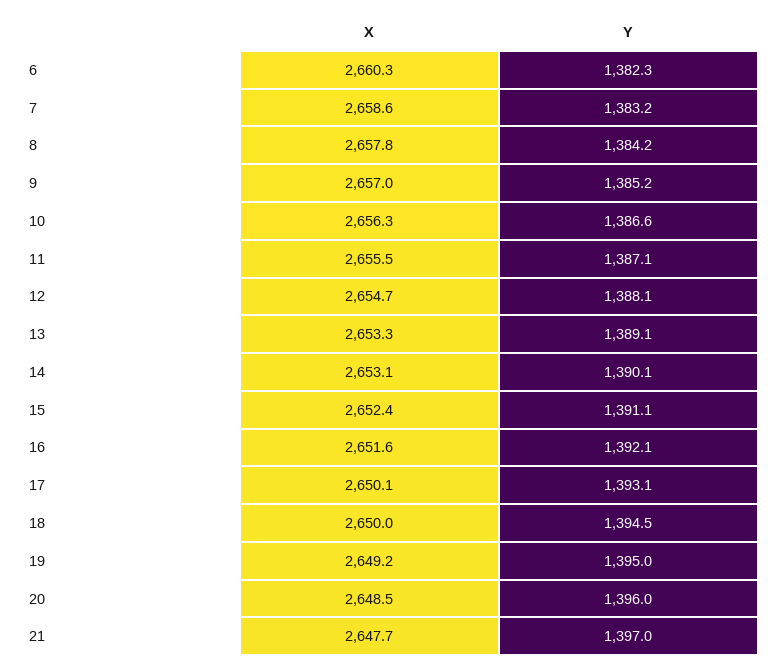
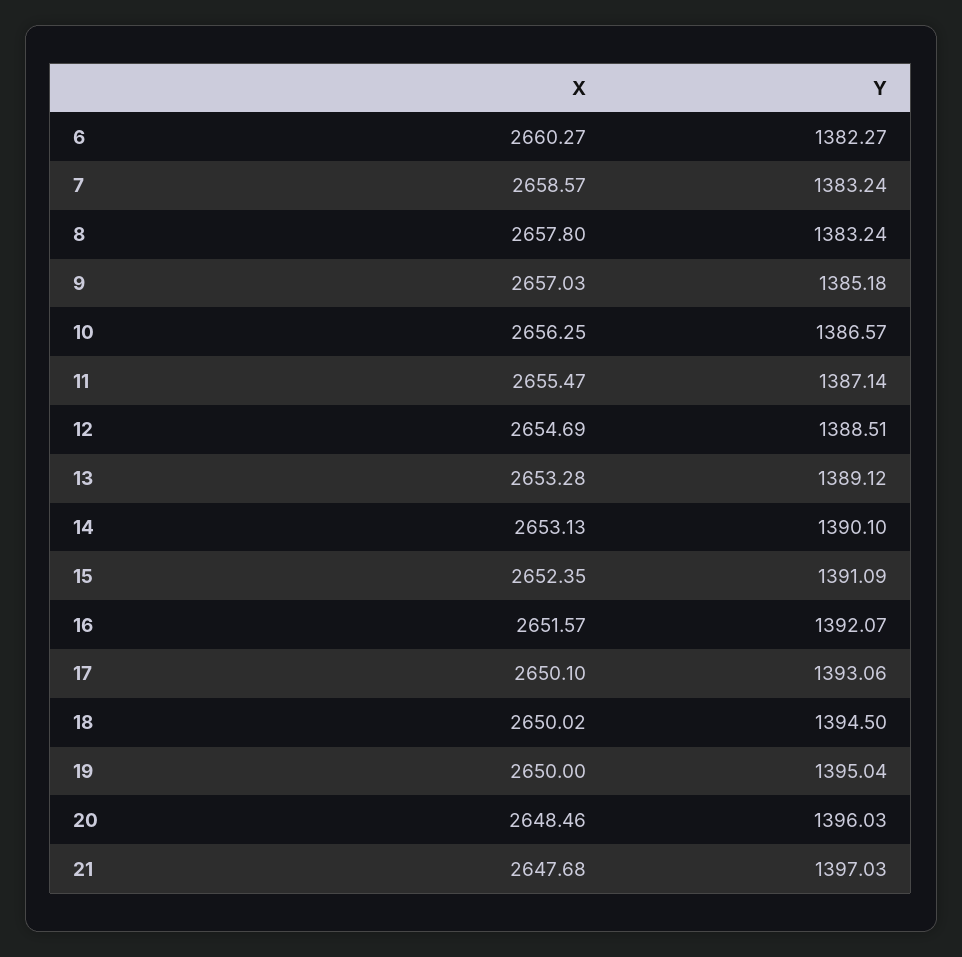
  {
    "X": {
      "6": 2660.27,
      "7": 2658.57,
      "8": 2657.8,
      "9": 2657.03,
      "10": 2656.25,
      "11": 2655.47,
      "12": 2654.69,
      "13": 2653.28,
      "14": 2653.13,
      "15": 2652.35,
      "16": 2651.57,
      "17": 2650.1,
      "18": 2650.02,
-     "19": 2649.2,
+     "19": 2650,
      "20": 2648.46,
      "21": 2647.68
    },
    "Y": {
      "6": 1382.27,
      "7": 1383.24,
-     "8": 1384.2,
+     "8": 1383.24,
      "9": 1385.18,
      "10": 1386.57,
      "11": 1387.14,
-     "12": 1388.1,
+     "12": 1388.51,
      "13": 1389.12,
      "14": 1390.1,
      "15": 1391.09,
      "16": 1392.07,
      "17": 1393.06,
      "18": 1394.5,
      "19": 1395.04,
      "20": 1396.03,
      "21": 1397.03
    }
  }

